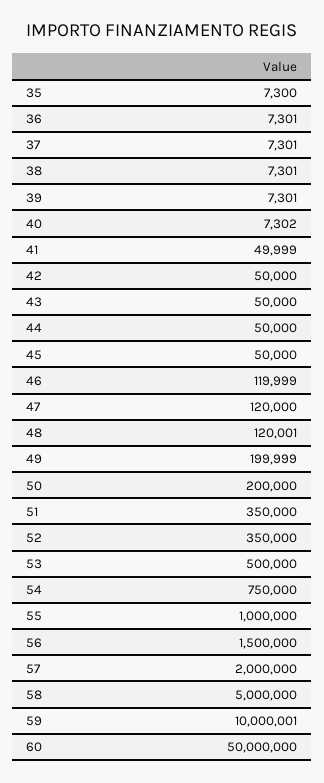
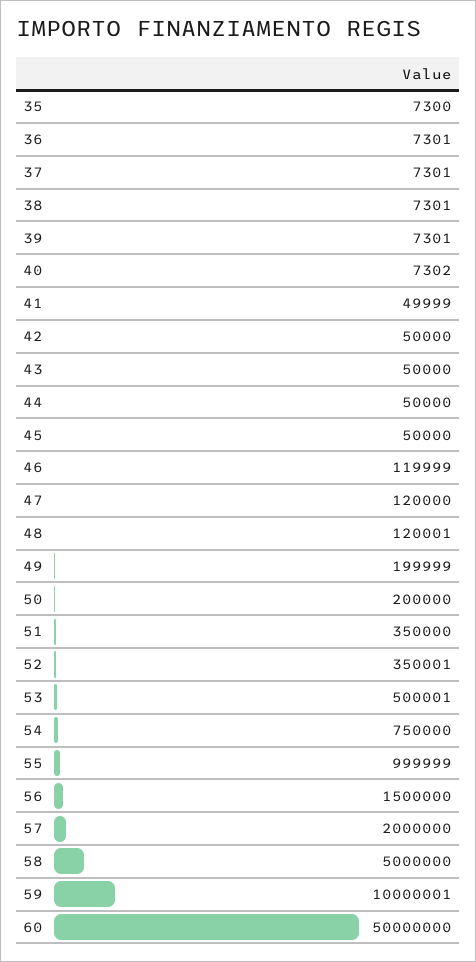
  {
    "35": 7300,
    "36": 7301,
    "37": 7301,
    "38": 7301,
    "39": 7301,
    "40": 7302,
    "41": 49999,
    "42": 50000,
    "43": 50000,
    "44": 50000,
    "45": 50000,
    "46": 119999,
    "47": 120000,
    "48": 120001,
    "49": 199999,
    "50": 200000,
    "51": 350000,
-   "52": 350000,
+   "52": 350001,
-   "53": 500000,
+   "53": 500001,
    "54": 750000,
-   "55": 1000000,
+   "55": 999999,
    "56": 1500000,
    "57": 2000000,
    "58": 5000000,
    "59": 10000001,
    "60": 50000000
  }

